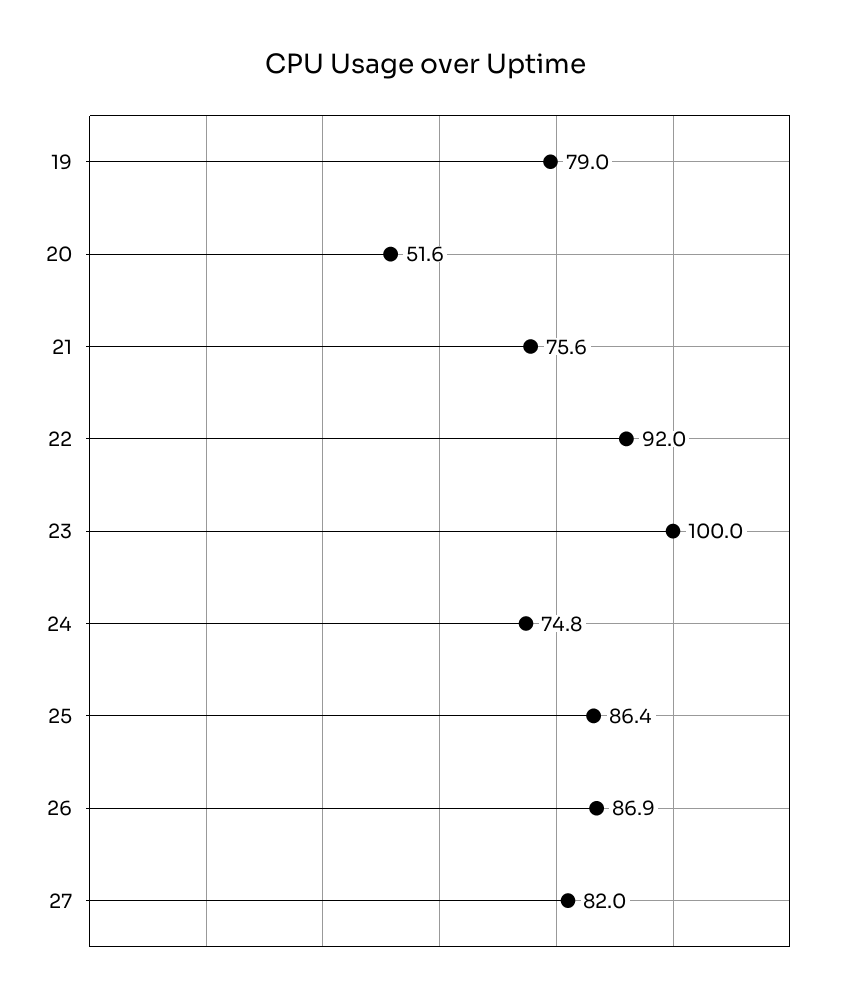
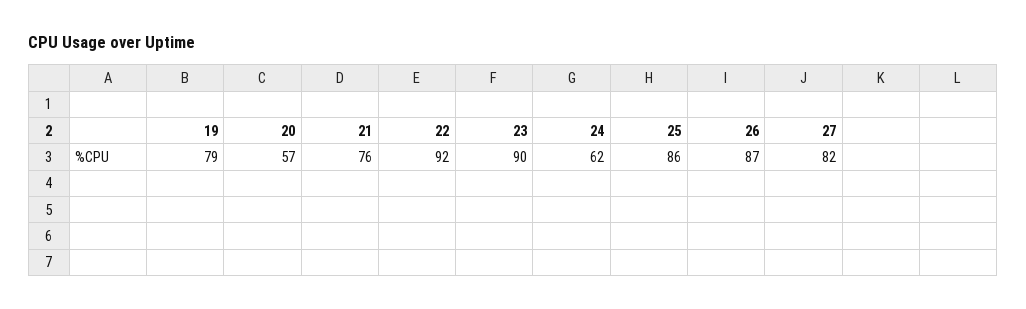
  {
    "19": 79,
-   "20": 51.6,
+   "20": 57,
    "21": 75.6,
    "22": 92,
-   "23": 100,
+   "23": 90,
-   "24": 74.8,
+   "24": 62,
    "25": 86.4,
    "26": 86.9,
    "27": 82
  }

